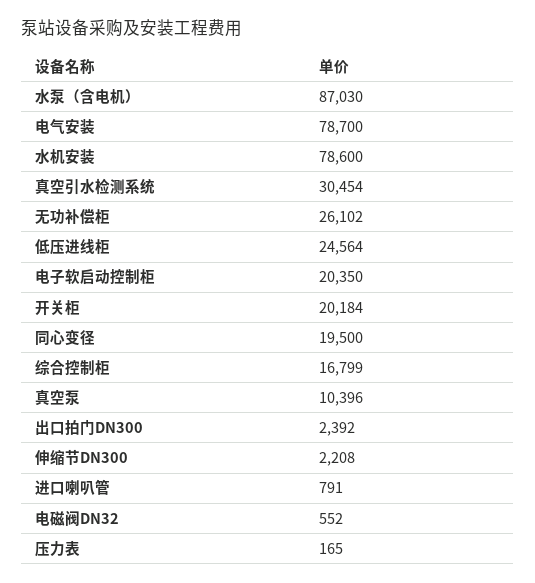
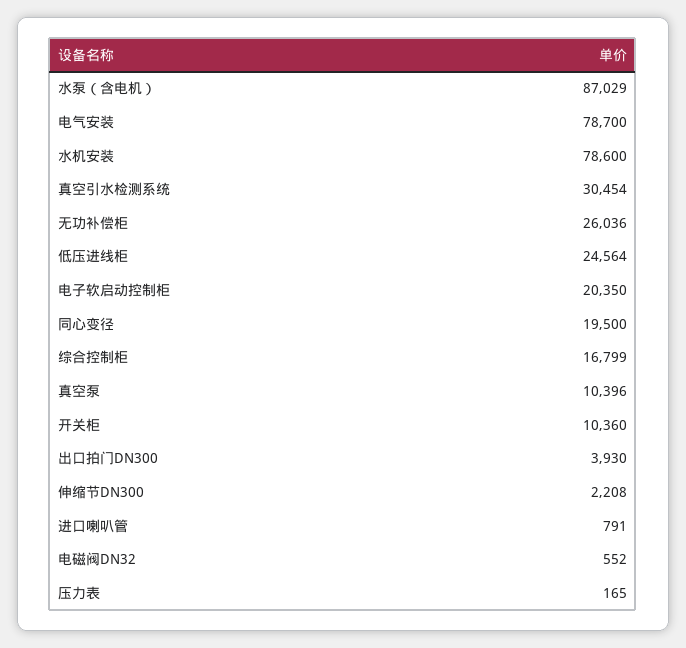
  {
-   "水泵（含电机）": 87030,
+   "水泵（含电机）": 87029,
    "电气安装": 78700,
    "水机安装": 78600,
    "真空引水检测系统": 30454,
-   "无功补偿柜": 26102,
+   "无功补偿柜": 26036,
    "低压进线柜": 24564,
    "电子软启动控制柜": 20350,
-   "开关柜": 20184,
+   "开关柜": 10360,
    "同心变径": 19500,
    "综合控制柜": 16799,
    "真空泵": 10396,
-   "出口拍门DN300": 2392,
+   "出口拍门DN300": 3930,
    "伸缩节DN300": 2208,
    "进口喇叭管": 791,
    "电磁阀DN32": 552,
    "压力表": 165
  }

